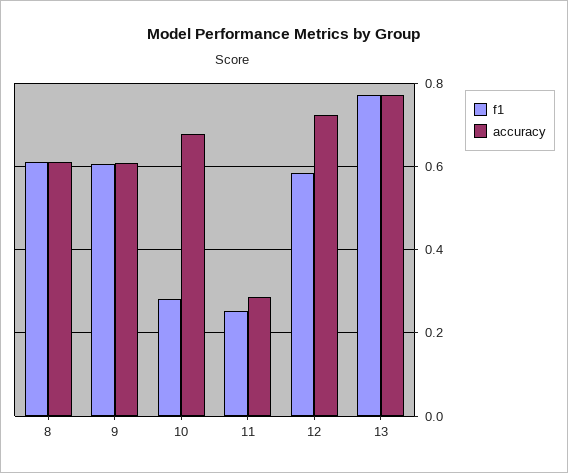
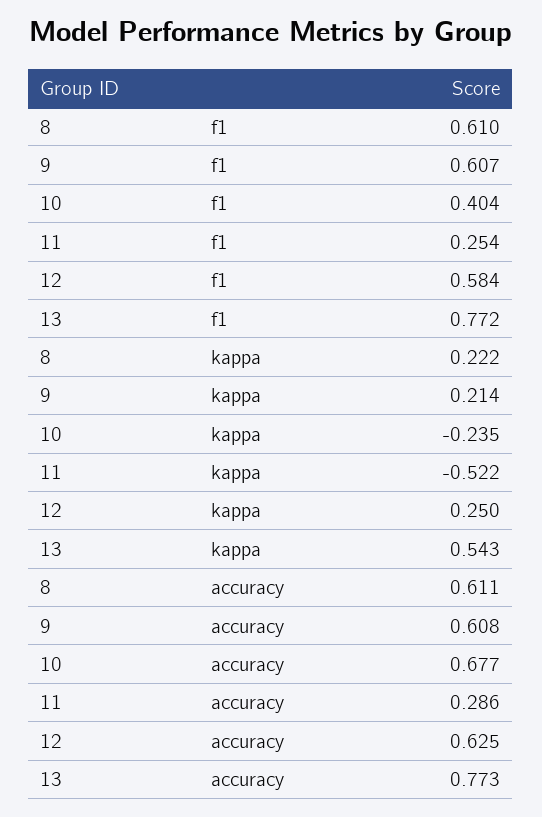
  {
    "f1": {
      "8": 0.61,
      "9": 0.607,
-     "10": 0.28,
+     "10": 0.404,
      "11": 0.254,
      "12": 0.584,
      "13": 0.772
    },
    "accuracy": {
      "8": 0.611,
      "9": 0.608,
      "10": 0.677,
      "11": 0.286,
-     "12": 0.72,
+     "12": 0.625,
      "13": 0.773
-   }
+   },
+   "kappa": {
+     "8": 0.222,
+     "9": 0.214,
+     "10": -0.235,
+     "11": -0.522,
+     "12": 0.25,
+     "13": 0.543
+   }
  }

